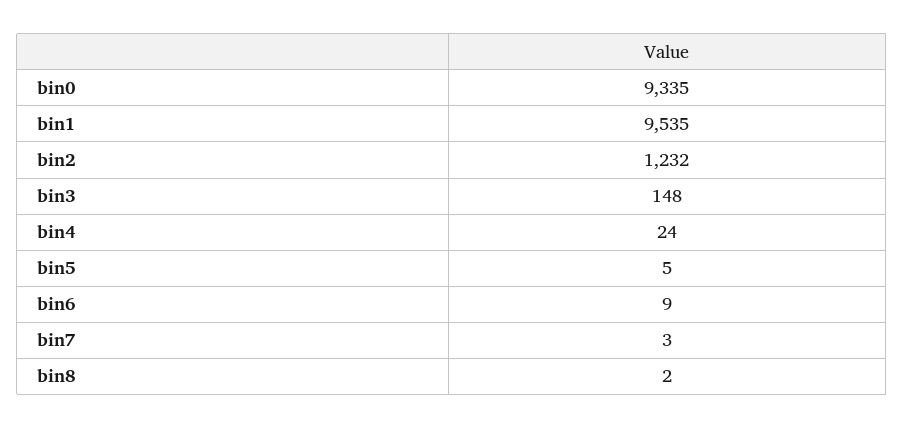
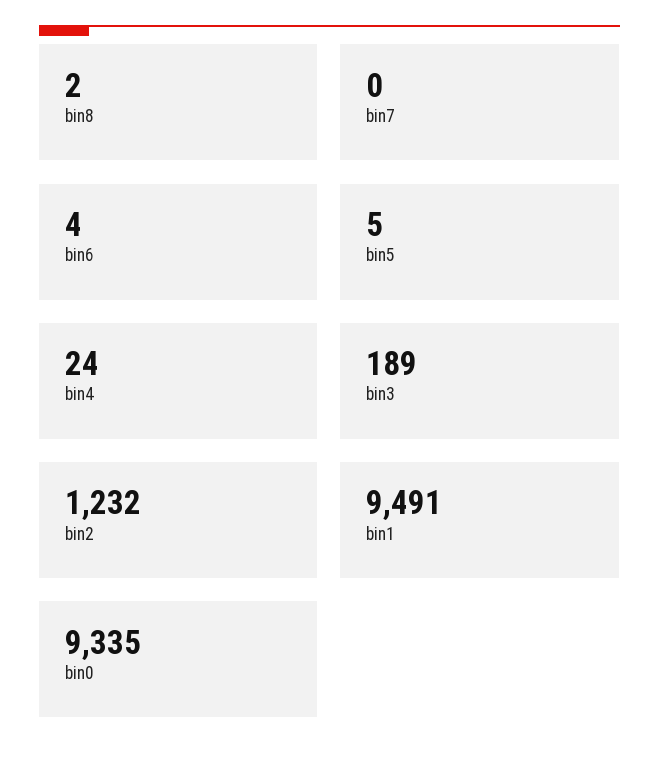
  {
    "bin0": 9335,
-   "bin1": 9535,
+   "bin1": 9491,
    "bin2": 1232,
-   "bin3": 148,
+   "bin3": 189,
    "bin4": 24,
    "bin5": 5,
-   "bin6": 9,
+   "bin6": 4,
-   "bin7": 3,
+   "bin7": 0,
    "bin8": 2
  }

